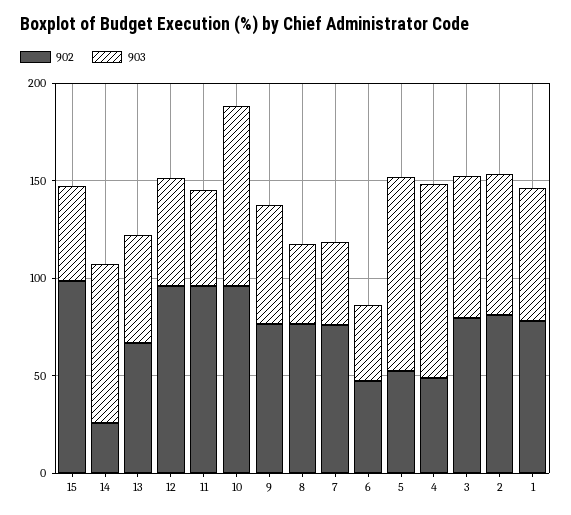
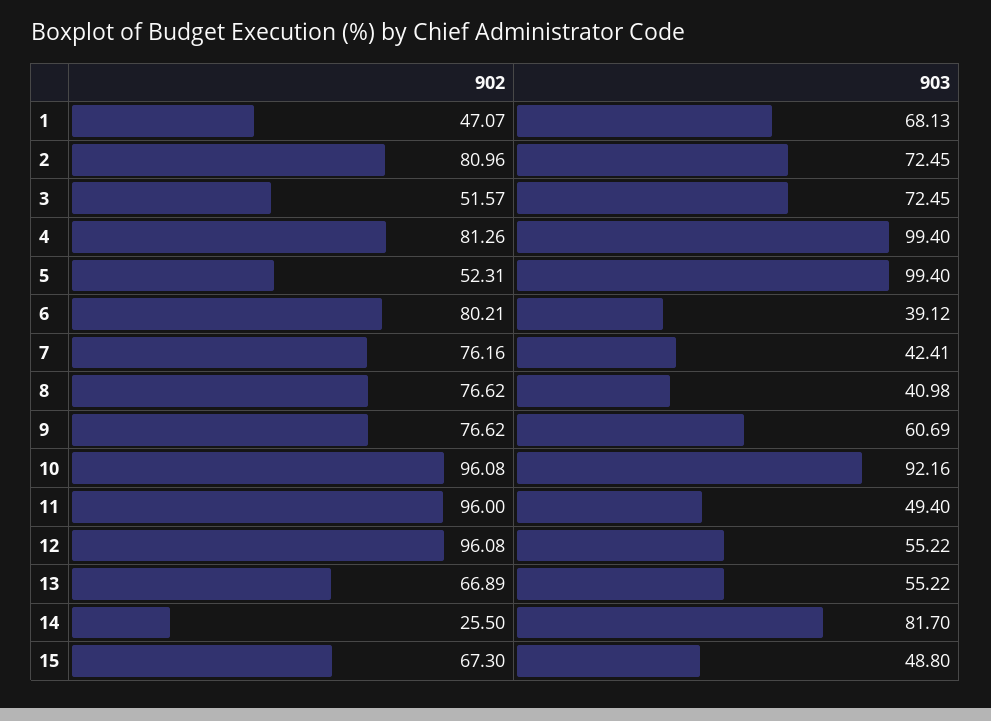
  {
    "902": {
-     "15": 100,
+     "15": 67.3,
      "14": 25.5,
      "13": 66.89,
      "12": 96.08,
      "11": 96,
      "10": 96.08,
      "9": 76.62,
      "8": 76.62,
      "7": 76.16,
-     "6": 50,
+     "6": 80.21,
      "5": 52.31,
-     "4": 50,
+     "4": 81.26,
-     "3": 80,
+     "3": 51.57,
      "2": 80.96,
-     "1": 80
+     "1": 47.07
    },
    "903": {
      "15": 48.8,
      "14": 81.7,
      "13": 55.22,
      "12": 55.22,
      "11": 49.4,
      "10": 92.16,
      "9": 60.69,
      "8": 40.98,
      "7": 42.41,
      "6": 39.12,
      "5": 99.4,
      "4": 99.4,
      "3": 72.45,
      "2": 72.45,
      "1": 68.13
    }
  }

